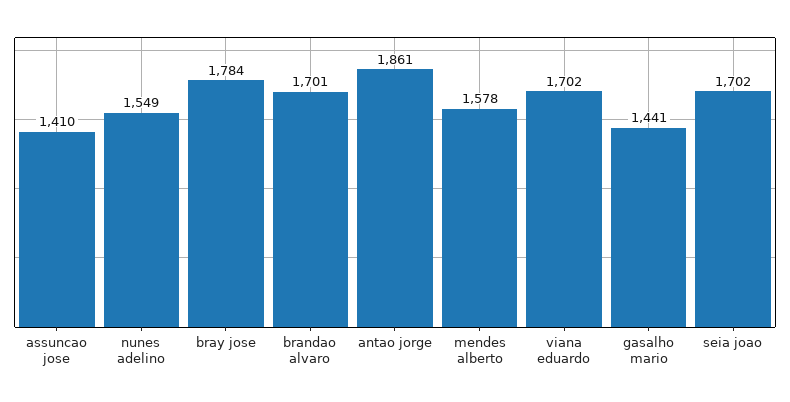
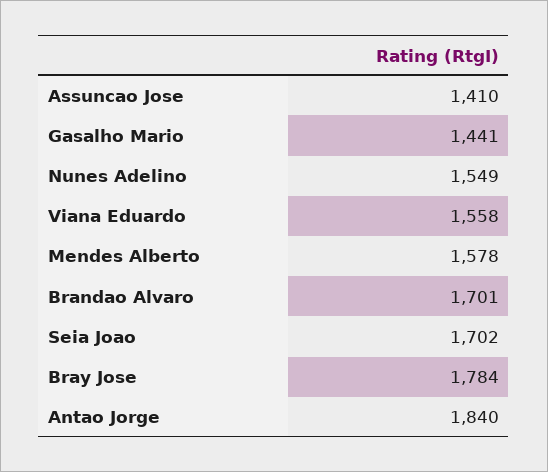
  {
    "assuncao jose": 1410,
    "nunes adelino": 1549,
    "bray jose": 1784,
    "brandao alvaro": 1701,
-   "antao jorge": 1861,
+   "antao jorge": 1840,
    "mendes alberto": 1578,
-   "viana eduardo": 1702,
+   "viana eduardo": 1558,
    "gasalho mario": 1441,
    "seia joao": 1702
  }

